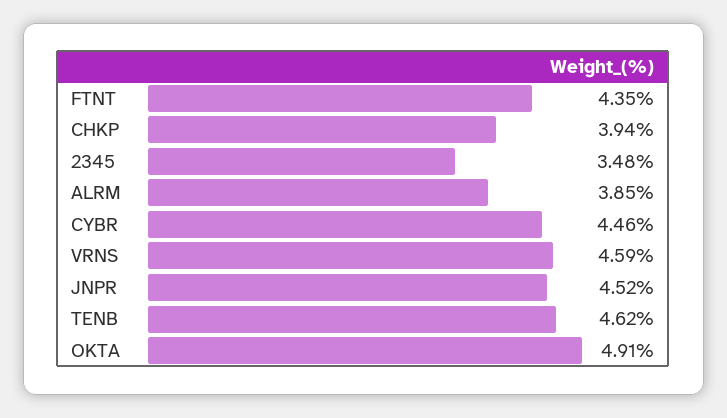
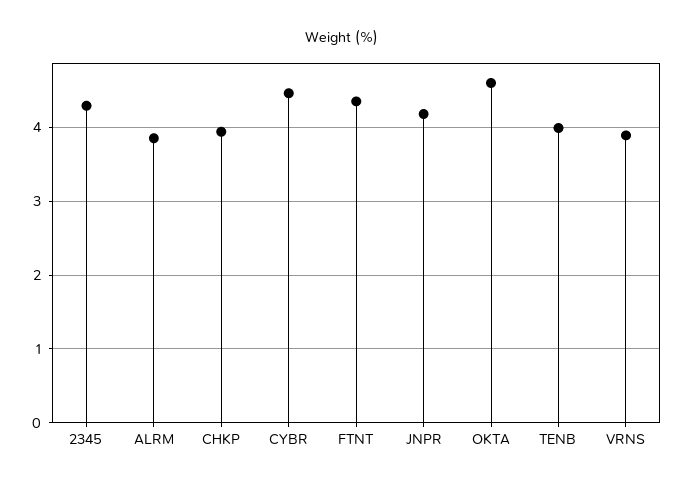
  {
    "FTNT": 4.35,
    "CHKP": 3.94,
-   "2345": 3.48,
+   "2345": 4.3,
    "ALRM": 3.85,
    "CYBR": 4.46,
-   "VRNS": 4.59,
+   "VRNS": 3.9,
-   "JNPR": 4.52,
+   "JNPR": 4.2,
-   "TENB": 4.62,
+   "TENB": 4,
-   "OKTA": 4.91
+   "OKTA": 4.6
  }

